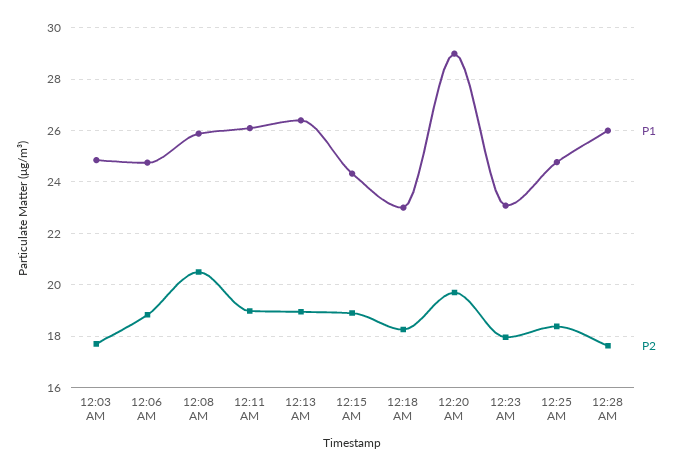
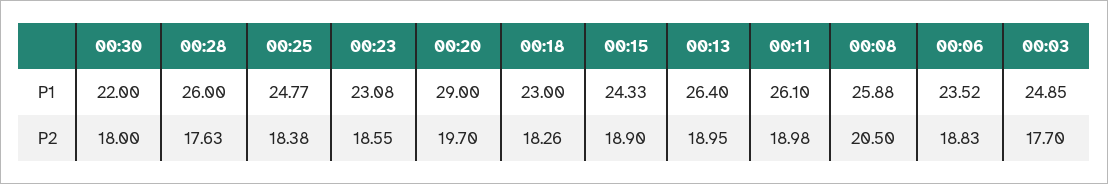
  {
    "P1": {
      "12:03 AM": 24.85,
-     "12:06 AM": 24.75,
+     "12:06 AM": 23.52,
      "12:08 AM": 25.88,
      "12:11 AM": 26.1,
      "12:13 AM": 26.4,
      "12:15 AM": 24.33,
      "12:18 AM": 23,
      "12:20 AM": 29,
      "12:23 AM": 23.08,
      "12:25 AM": 24.77,
-     "12:28 AM": 26
+     "12:28 AM": 26,
+     "00:30": 22
    },
    "P2": {
      "12:03 AM": 17.7,
      "12:06 AM": 18.83,
      "12:08 AM": 20.5,
      "12:11 AM": 18.98,
      "12:13 AM": 18.95,
      "12:15 AM": 18.9,
      "12:18 AM": 18.26,
      "12:20 AM": 19.7,
-     "12:23 AM": 18,
+     "12:23 AM": 18.55,
      "12:25 AM": 18.38,
-     "12:28 AM": 17.63
+     "12:28 AM": 17.63,
+     "00:30": 18
    }
  }

